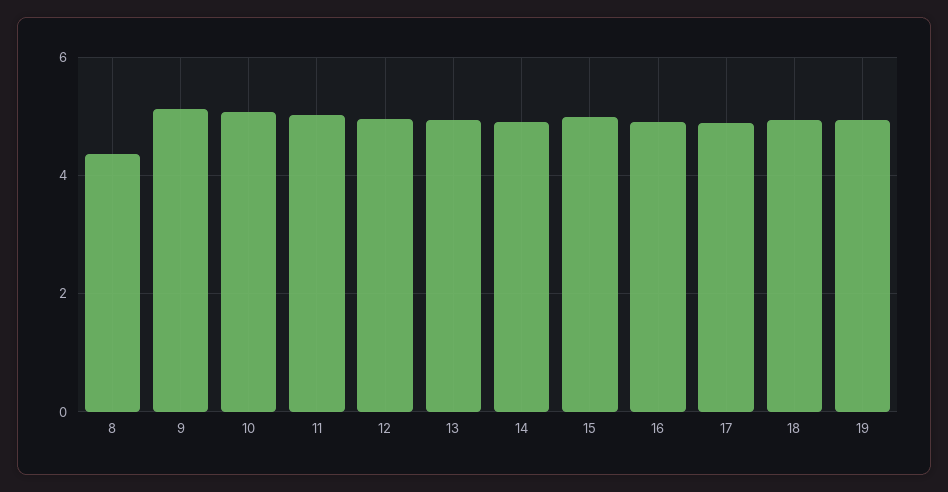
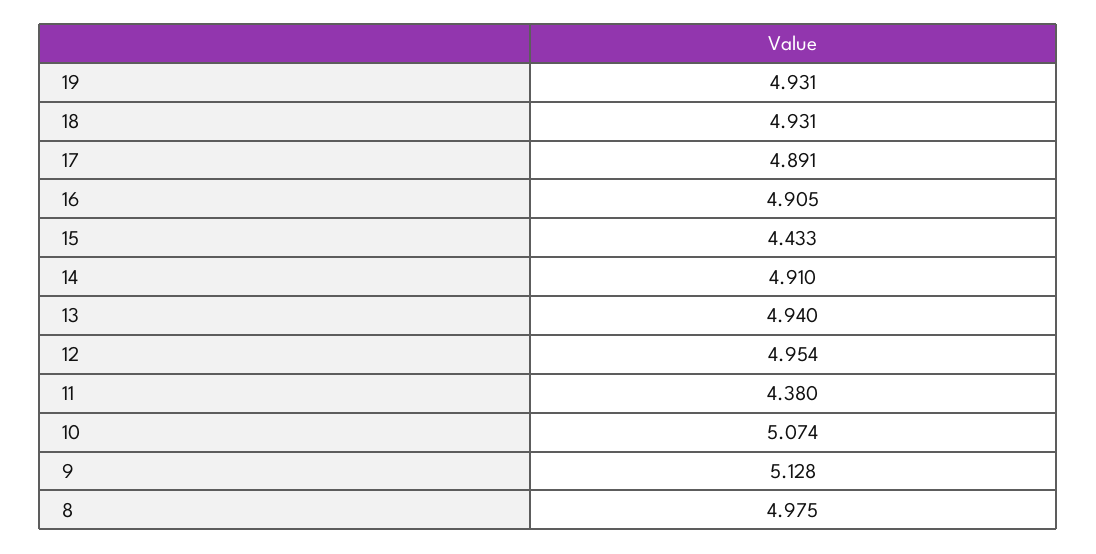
  {
-   "8": 4.4,
+   "8": 4.975,
    "9": 5.128,
    "10": 5.074,
-   "11": 5,
+   "11": 4.38,
    "12": 4.954,
    "13": 4.94,
    "14": 4.91,
-   "15": 5,
+   "15": 4.433,
    "16": 4.905,
    "17": 4.891,
    "18": 4.931,
    "19": 4.931
  }

